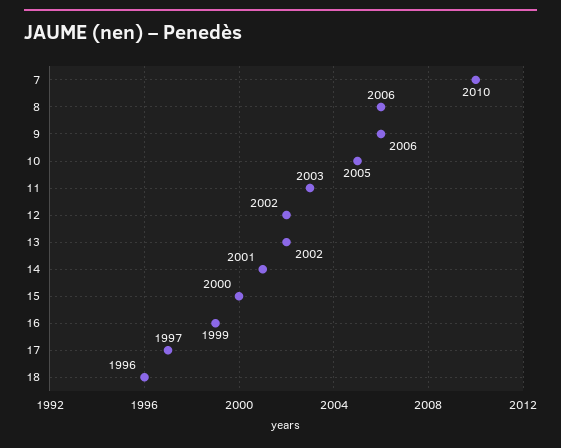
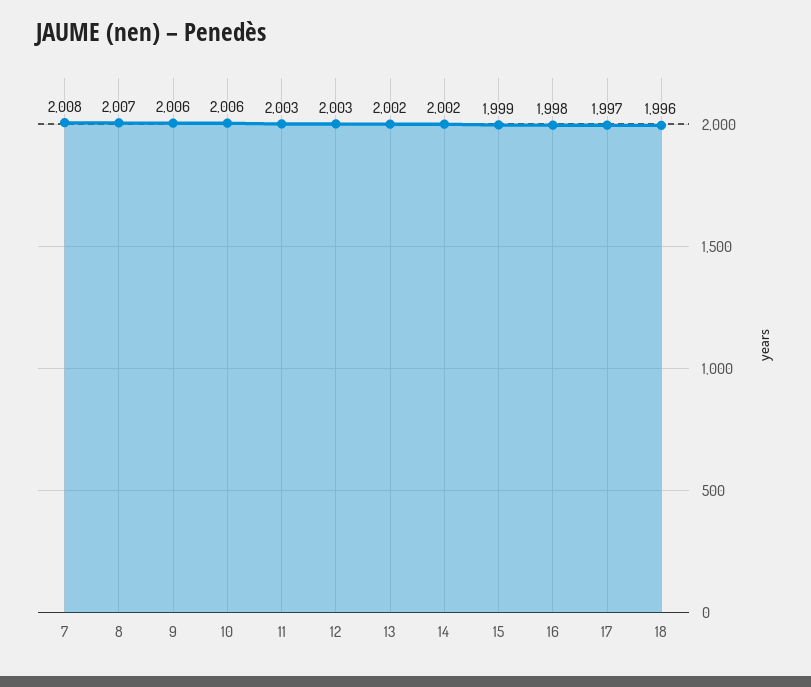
  {
-   "7": 2010,
+   "7": 2008,
-   "8": 2006,
+   "8": 2007,
    "9": 2006,
-   "10": 2005,
+   "10": 2006,
    "11": 2003,
-   "12": 2002,
+   "12": 2003,
    "13": 2002,
-   "14": 2001,
+   "14": 2002,
-   "15": 2000,
+   "15": 1999,
-   "16": 1999,
+   "16": 1998,
    "17": 1997,
    "18": 1996
  }

